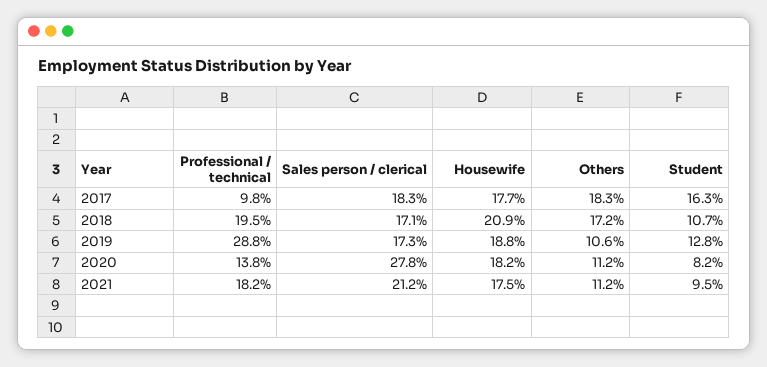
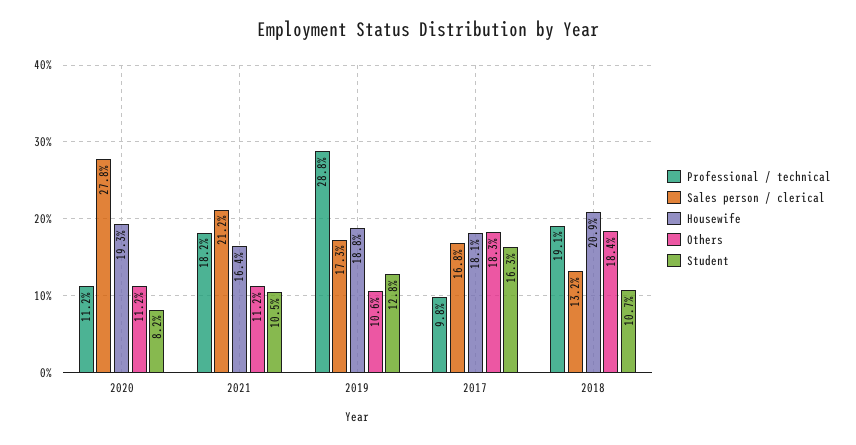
  {
    "Professional / technical": {
      "2017": 9.8,
-     "2018": 19.5,
+     "2018": 19.1,
      "2019": 28.8,
-     "2020": 13.8,
+     "2020": 11.2,
      "2021": 18.2
    },
    "Sales person / clerical": {
-     "2017": 18.3,
+     "2017": 16.8,
-     "2018": 17.1,
+     "2018": 13.2,
      "2019": 17.3,
      "2020": 27.8,
      "2021": 21.2
    },
    "Housewife": {
-     "2017": 17.7,
+     "2017": 18.1,
      "2018": 20.9,
      "2019": 18.8,
-     "2020": 18.2,
+     "2020": 19.3,
-     "2021": 17.5
+     "2021": 16.4
    },
    "Others": {
      "2017": 18.3,
-     "2018": 17.2,
+     "2018": 18.4,
      "2019": 10.6,
      "2020": 11.2,
      "2021": 11.2
    },
    "Student": {
      "2017": 16.3,
      "2018": 10.7,
      "2019": 12.8,
      "2020": 8.2,
-     "2021": 9.5
+     "2021": 10.5
    }
  }

